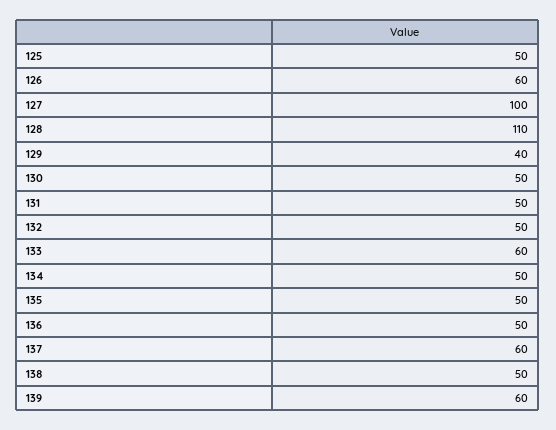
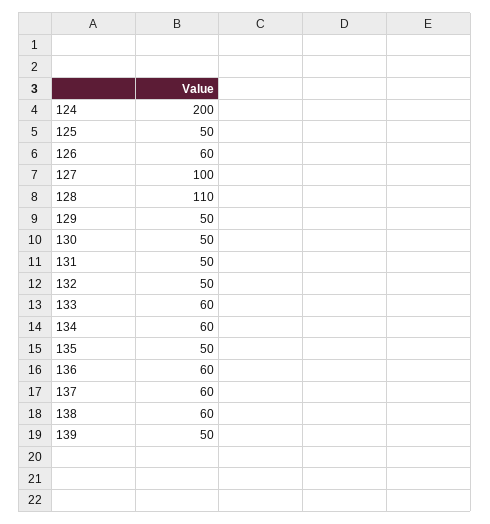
  {
    "125": 50,
    "126": 60,
    "127": 100,
    "128": 110,
-   "129": 40,
+   "129": 50,
    "130": 50,
    "131": 50,
    "132": 50,
    "133": 60,
-   "134": 50,
+   "134": 60,
    "135": 50,
-   "136": 50,
+   "136": 60,
    "137": 60,
-   "138": 50,
+   "138": 60,
-   "139": 60
+   "139": 50,
+   "124": 200
  }

